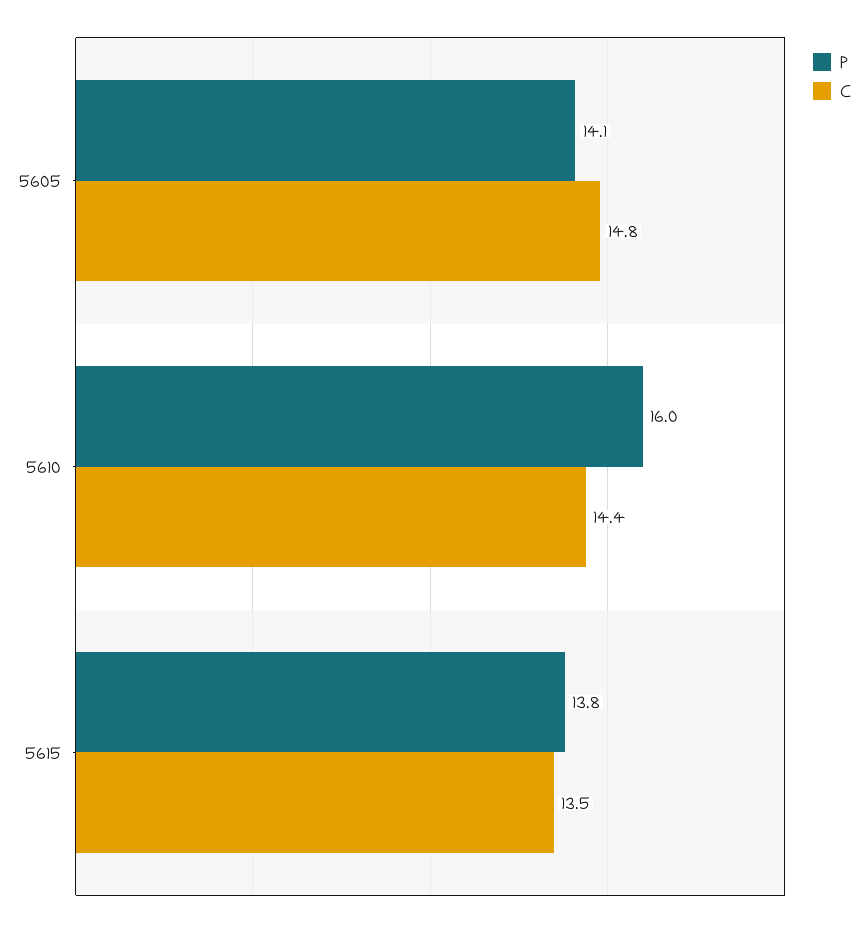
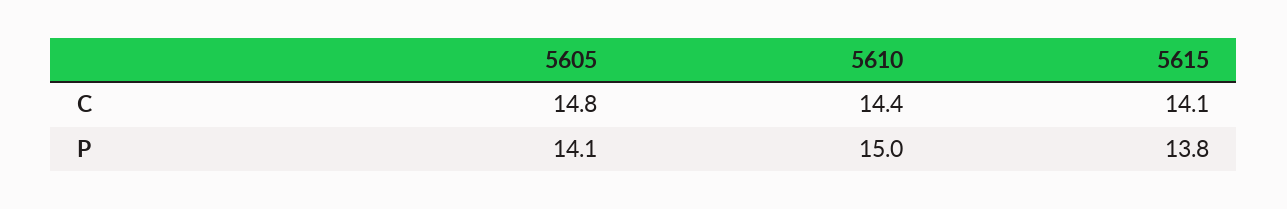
  {
    "P": {
      "5605": 14.1,
-     "5610": 16,
+     "5610": 15,
      "5615": 13.8
    },
    "C": {
      "5605": 14.8,
      "5610": 14.4,
-     "5615": 13.5
+     "5615": 14.1
    }
  }

